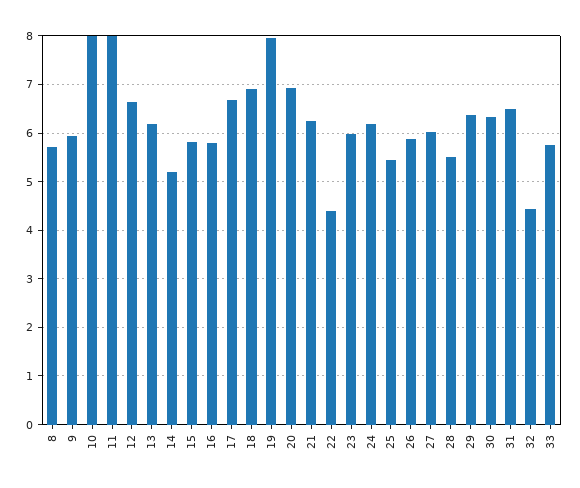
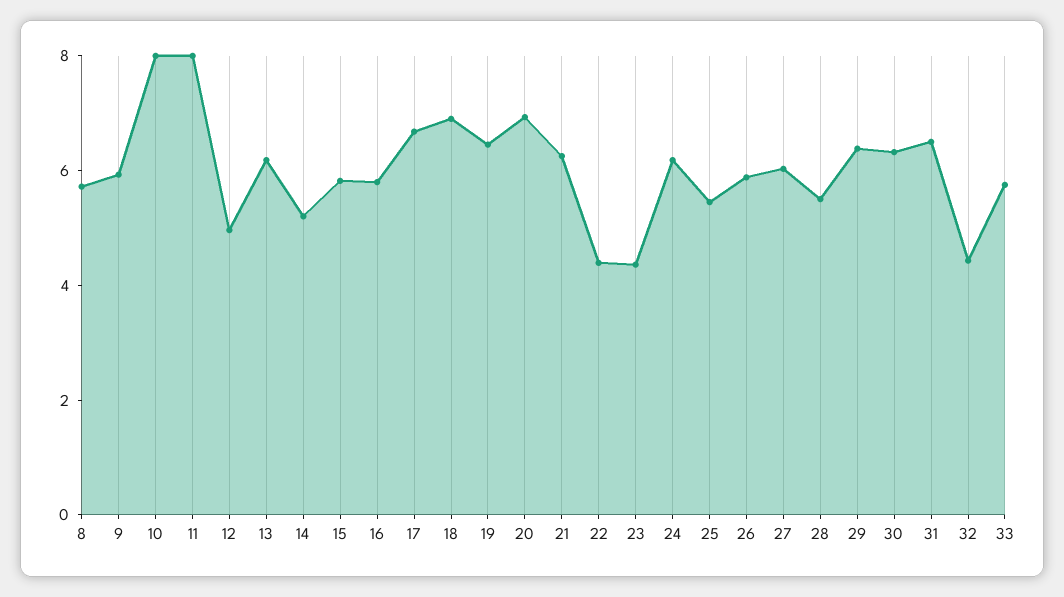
  {
    "8": 5.8,
    "9": 6,
    "10": 8,
    "11": 8,
-   "12": 6.6,
+   "12": 5,
    "13": 6.2,
    "14": 5.2,
    "15": 5.8,
    "16": 5.8,
    "17": 6.6,
    "18": 7,
-   "19": 8,
+   "19": 6.5,
    "20": 7,
    "21": 6.2,
    "22": 4.4,
-   "23": 6,
+   "23": 4.5,
    "24": 6.2,
    "25": 5.4,
    "26": 5.8,
    "27": 6,
    "28": 5.6,
    "29": 6.4,
    "30": 6.4,
    "31": 6.6,
    "32": 4.4,
    "33": 5.8
  }

